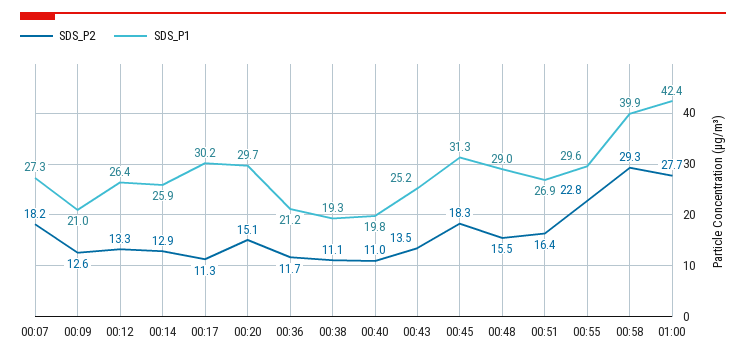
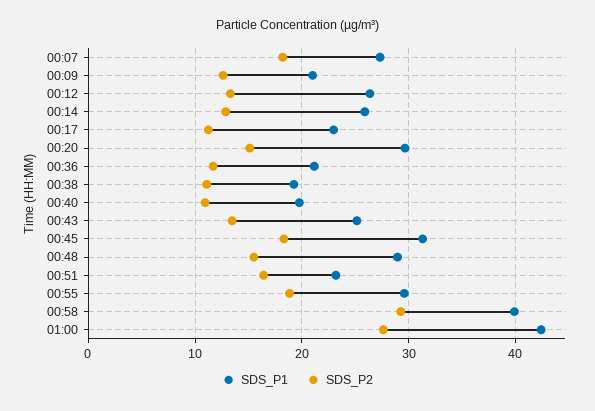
  {
    "SDS_P2": {
      "00:07": 18.2,
      "00:09": 12.6,
      "00:12": 13.3,
      "00:14": 12.9,
      "00:17": 11.3,
      "00:20": 15.1,
      "00:36": 11.7,
      "00:38": 11.1,
      "00:40": 11,
      "00:43": 13.5,
      "00:45": 18.3,
      "00:48": 15.5,
      "00:51": 16.4,
-     "00:55": 22.8,
+     "00:55": 19,
      "00:58": 29.3,
      "01:00": 27.7
    },
    "SDS_P1": {
      "00:07": 27.3,
      "00:09": 21,
      "00:12": 26.4,
      "00:14": 25.9,
-     "00:17": 30.2,
+     "00:17": 23,
      "00:20": 29.7,
      "00:36": 21.2,
      "00:38": 19.3,
      "00:40": 19.8,
      "00:43": 25.2,
      "00:45": 31.3,
      "00:48": 29,
-     "00:51": 26.9,
+     "00:51": 23,
      "00:55": 29.6,
      "00:58": 39.9,
      "01:00": 42.4
    }
  }

